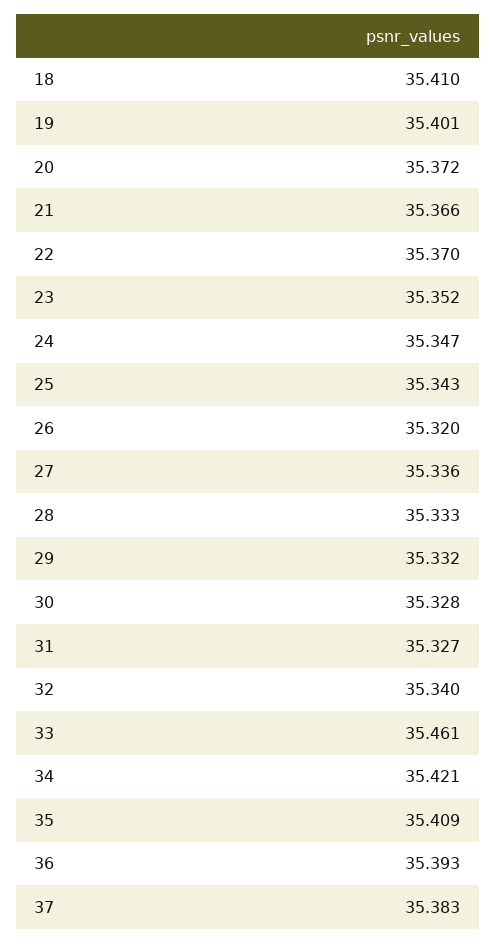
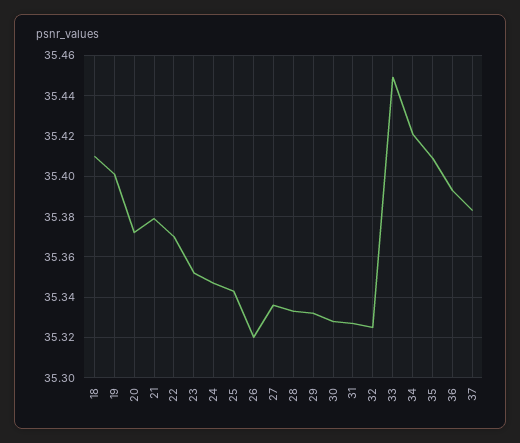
  {
    "18": 35.41,
    "19": 35.401,
    "20": 35.372,
-   "21": 35.366,
+   "21": 35.38,
    "22": 35.37,
    "23": 35.352,
    "24": 35.347,
    "25": 35.343,
    "26": 35.32,
    "27": 35.336,
    "28": 35.333,
    "29": 35.332,
    "30": 35.328,
    "31": 35.327,
-   "32": 35.34,
+   "32": 35.325,
-   "33": 35.461,
+   "33": 35.45,
    "34": 35.421,
    "35": 35.409,
    "36": 35.393,
    "37": 35.383
  }

